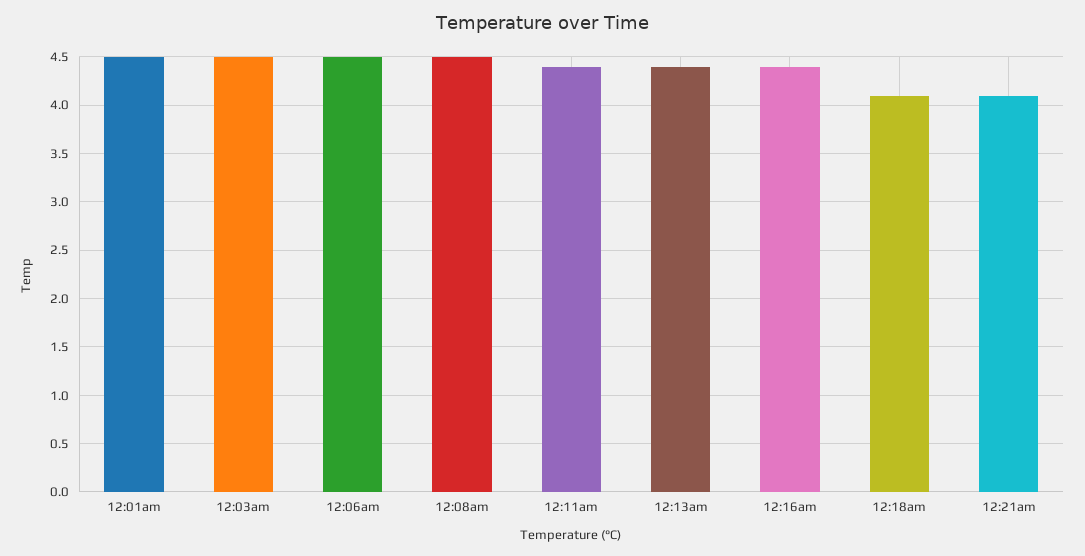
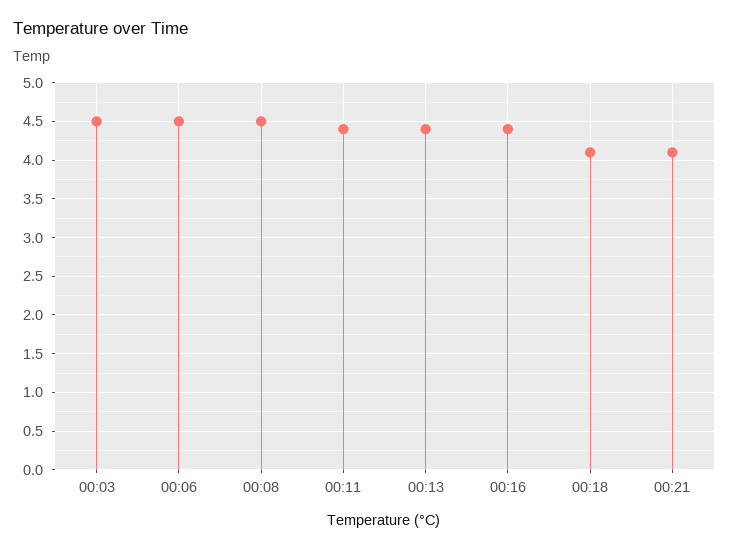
  {
-   "12:01am": 4.5,
    "12:03am": 4.5,
    "12:06am": 4.5,
    "12:08am": 4.5,
    "12:11am": 4.4,
    "12:13am": 4.4,
    "12:16am": 4.4,
    "12:18am": 4.1,
    "12:21am": 4.1
  }

